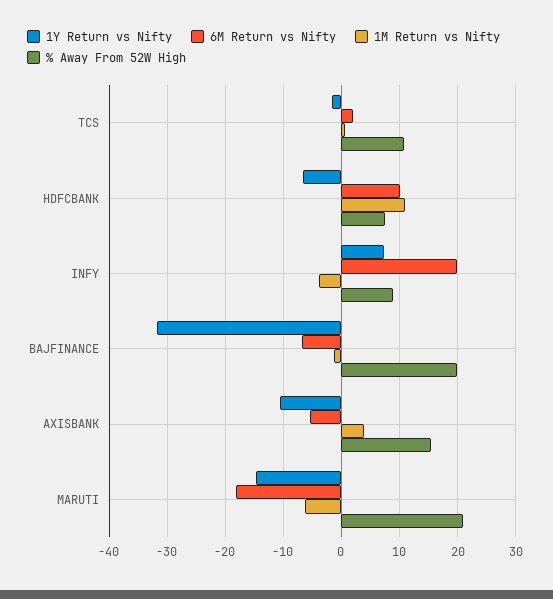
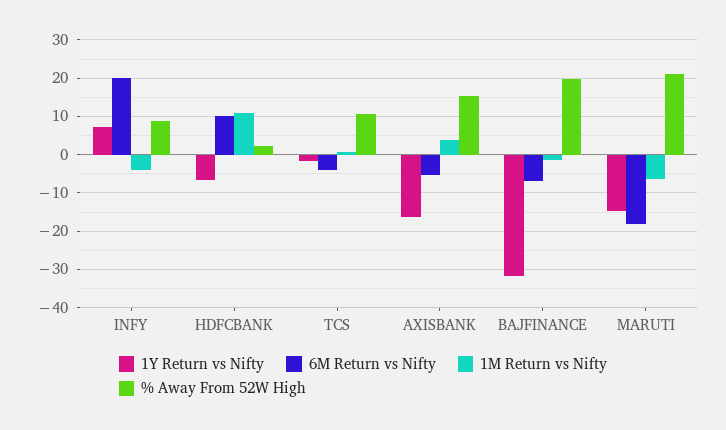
  {
    "1Y Return vs Nifty": {
      "TCS": -2,
      "HDFCBANK": -6,
      "INFY": 8,
      "BAJFINANCE": -32,
-     "AXISBANK": -10,
+     "AXISBANK": -16,
      "MARUTI": -14
    },
    "6M Return vs Nifty": {
-     "TCS": 2,
+     "TCS": -4,
      "HDFCBANK": 10,
      "INFY": 20,
      "BAJFINANCE": -6,
      "AXISBANK": -6,
      "MARUTI": -18
    },
    "1M Return vs Nifty": {
      "TCS": 0,
      "HDFCBANK": 10,
      "INFY": -4,
      "BAJFINANCE": -2,
      "AXISBANK": 4,
      "MARUTI": -6
    },
    "% Away From 52W High": {
      "TCS": 10,
-     "HDFCBANK": 8,
+     "HDFCBANK": 2,
      "INFY": 8,
      "BAJFINANCE": 20,
      "AXISBANK": 16,
      "MARUTI": 22
    }
  }

